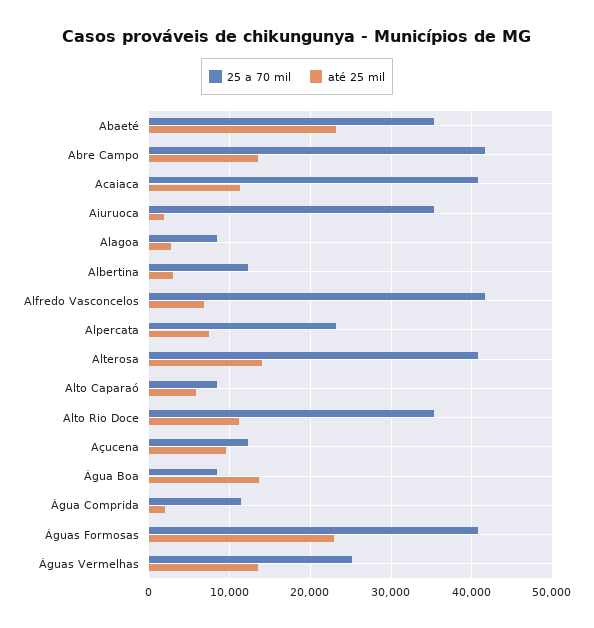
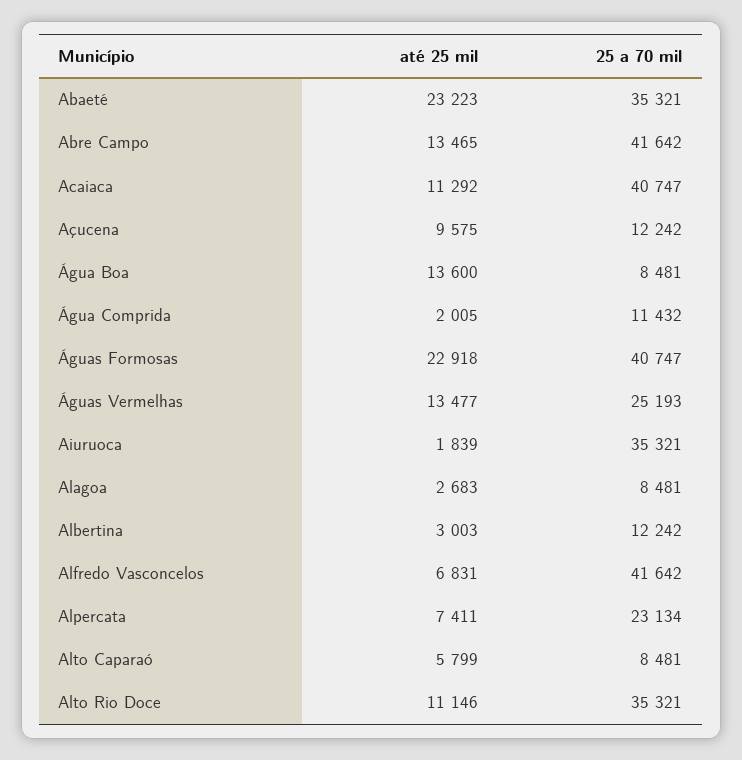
  {
    "25 a 70 mil": {
      "Abaeté": 35321,
      "Abre Campo": 41642,
      "Acaiaca": 40747,
      "Aiuruoca": 35321,
      "Alagoa": 8481,
      "Albertina": 12242,
      "Alfredo Vasconcelos": 41642,
      "Alpercata": 23134,
-     "Alterosa": 41000,
      "Alto Caparaó": 8481,
      "Alto Rio Doce": 35321,
      "Açucena": 12242,
      "Água Boa": 8481,
      "Água Comprida": 11432,
      "Águas Formosas": 40747,
      "Águas Vermelhas": 25193
    },
    "até 25 mil": {
      "Abaeté": 23223,
      "Abre Campo": 13465,
      "Acaiaca": 11292,
      "Aiuruoca": 1839,
      "Alagoa": 2683,
      "Albertina": 3003,
      "Alfredo Vasconcelos": 6831,
      "Alpercata": 7411,
-     "Alterosa": 14000,
      "Alto Caparaó": 5799,
      "Alto Rio Doce": 11146,
      "Açucena": 9575,
      "Água Boa": 13600,
      "Água Comprida": 2005,
      "Águas Formosas": 22918,
      "Águas Vermelhas": 13477
    }
  }

